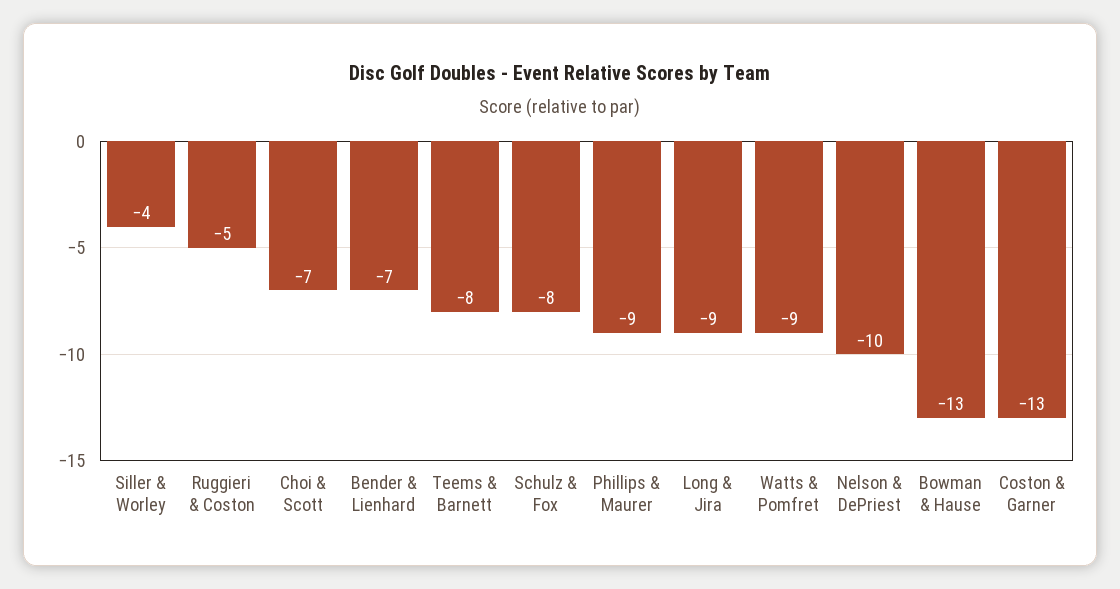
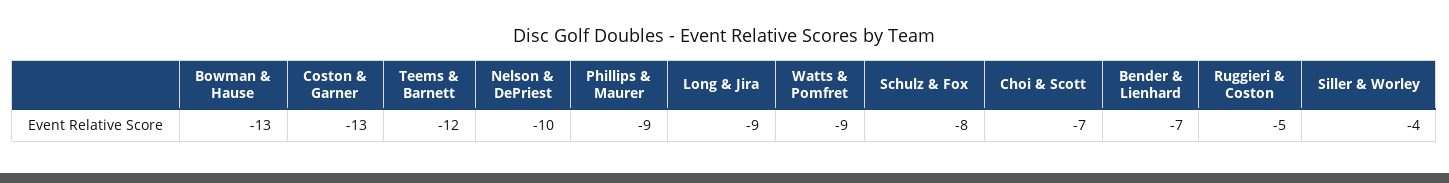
  {
    "Siller & Worley": -4,
    "Ruggieri & Coston": -5,
    "Choi & Scott": -7,
    "Bender & Lienhard": -7,
-   "Teems & Barnett": -8,
+   "Teems & Barnett": -12,
    "Schulz & Fox": -8,
    "Phillips & Maurer": -9,
    "Long & Jira": -9,
    "Watts & Pomfret": -9,
    "Nelson & DePriest": -10,
    "Bowman & Hause": -13,
    "Coston & Garner": -13
  }

